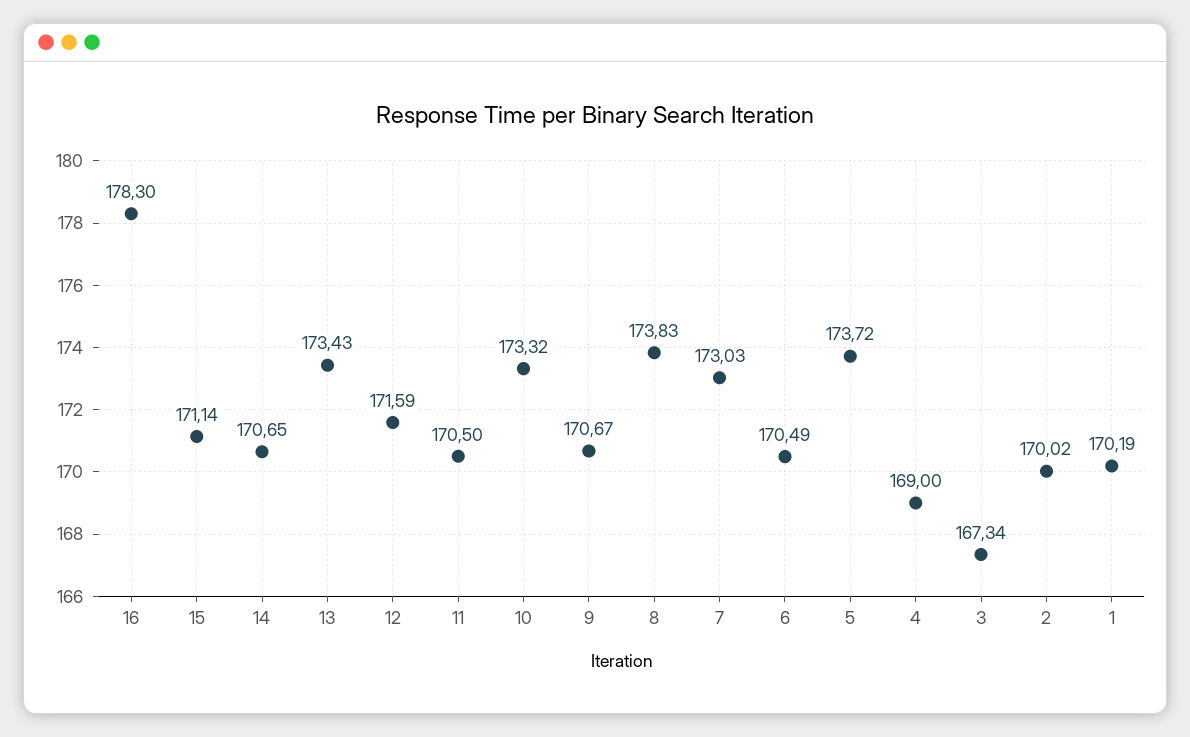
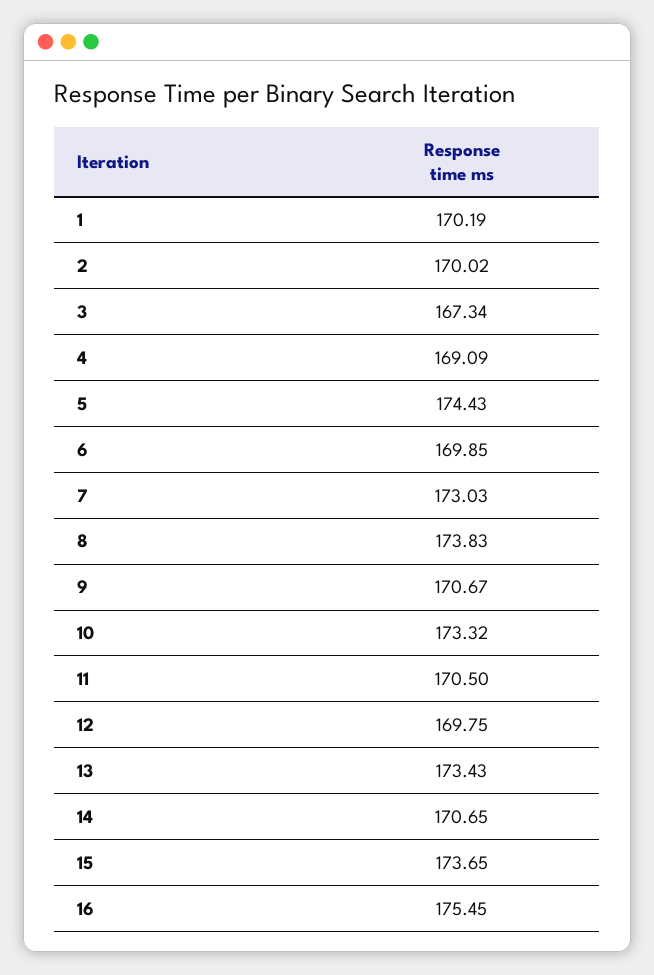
  {
-   "16": 178.3,
+   "16": 175.45,
-   "15": 171.14,
+   "15": 173.65,
    "14": 170.65,
    "13": 173.43,
-   "12": 171.59,
+   "12": 169.75,
    "11": 170.5,
    "10": 173.32,
    "9": 170.67,
    "8": 173.83,
    "7": 173.03,
-   "6": 170.49,
+   "6": 169.85,
-   "5": 173.72,
+   "5": 174.43,
-   "4": 169,
+   "4": 169.09,
    "3": 167.34,
    "2": 170.02,
    "1": 170.19
  }

